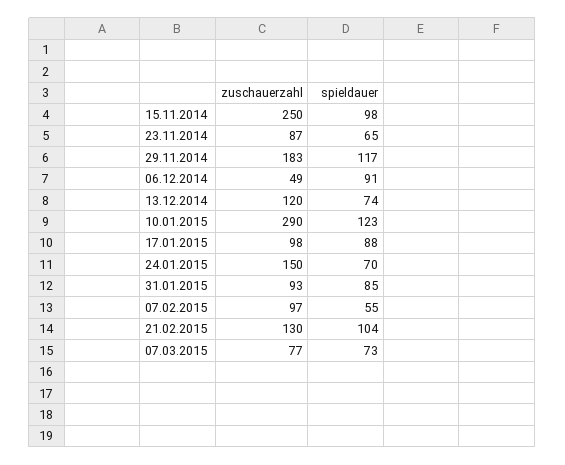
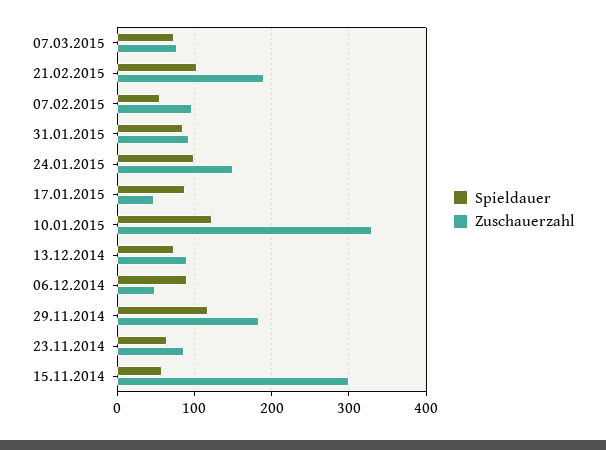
  {
    "zuschauerzahl": {
-     "15.11.2014": 250,
+     "15.11.2014": 300,
      "23.11.2014": 87,
      "29.11.2014": 183,
      "06.12.2014": 49,
-     "13.12.2014": 120,
+     "13.12.2014": 90,
-     "10.01.2015": 290,
+     "10.01.2015": 330,
-     "17.01.2015": 98,
+     "17.01.2015": 50,
      "24.01.2015": 150,
      "31.01.2015": 93,
      "07.02.2015": 97,
-     "21.02.2015": 130,
+     "21.02.2015": 190,
      "07.03.2015": 77
    },
    "spieldauer": {
-     "15.11.2014": 98,
+     "15.11.2014": 60,
      "23.11.2014": 65,
      "29.11.2014": 117,
      "06.12.2014": 91,
      "13.12.2014": 74,
      "10.01.2015": 123,
      "17.01.2015": 88,
-     "24.01.2015": 70,
+     "24.01.2015": 100,
      "31.01.2015": 85,
      "07.02.2015": 55,
      "21.02.2015": 104,
      "07.03.2015": 73
    }
  }

